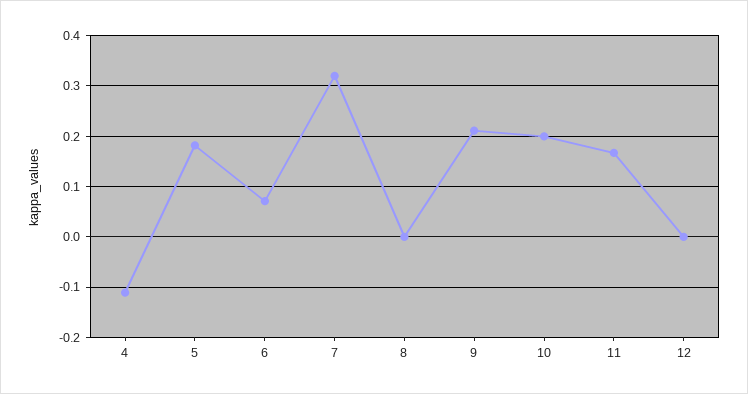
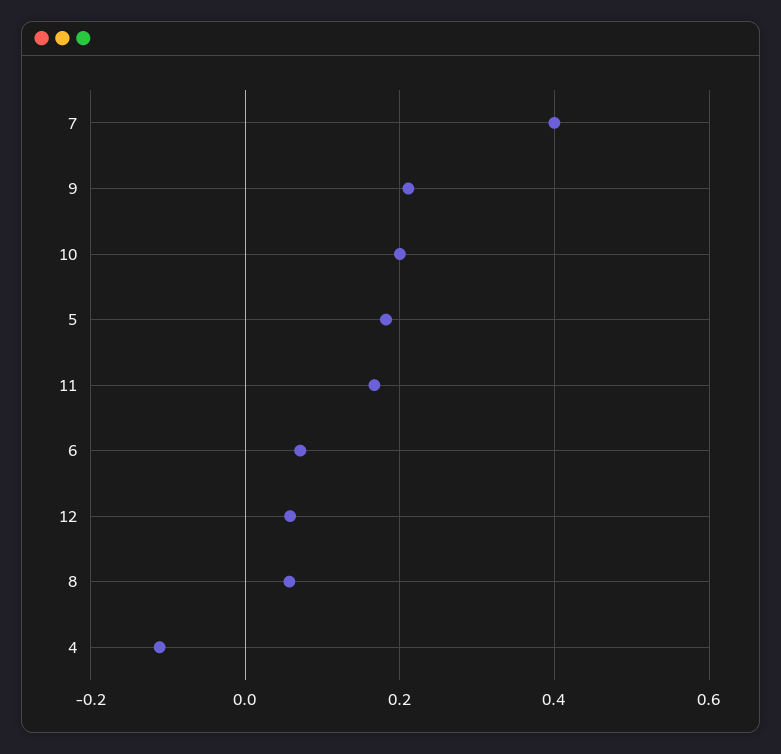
  {
    "4": -0.12,
    "5": 0.18,
    "6": 0.08,
-   "7": 0.32,
+   "7": 0.4,
-   "8": 0,
+   "8": 0.06,
    "9": 0.22,
    "10": 0.2,
    "11": 0.16,
-   "12": 0
+   "12": 0.06
  }

